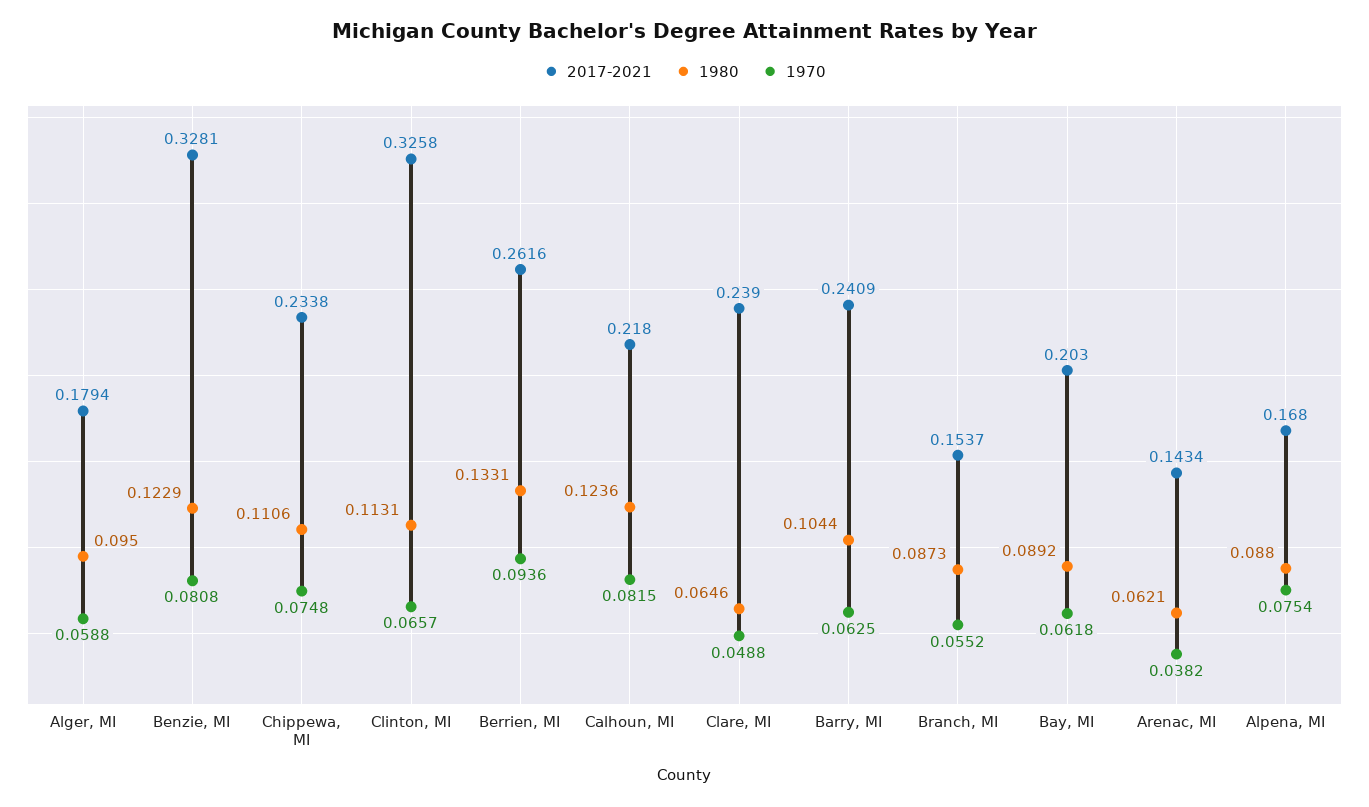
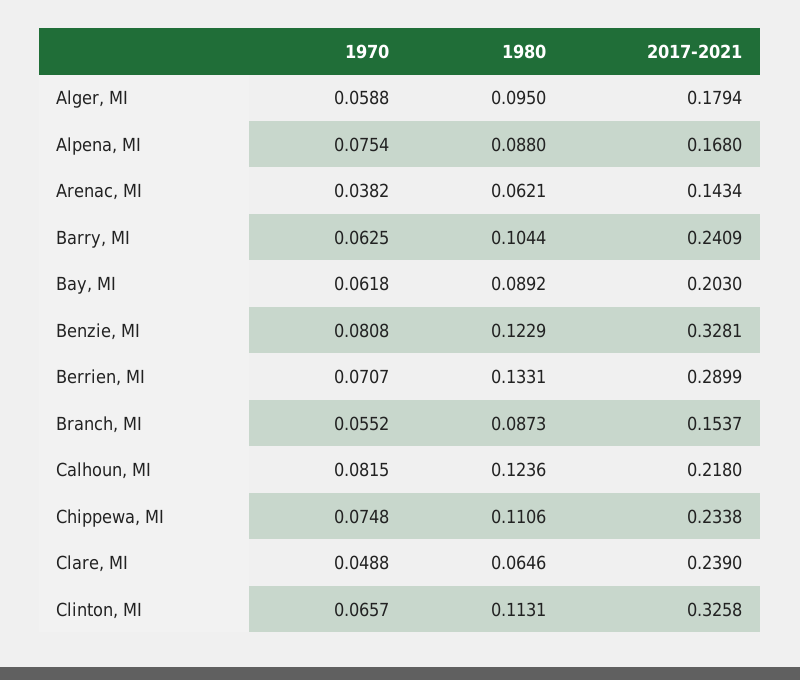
  {
    "2017-2021": {
      "Alger, MI": 0.1794,
      "Benzie, MI": 0.3281,
      "Chippewa, MI": 0.2338,
      "Clinton, MI": 0.3258,
-     "Berrien, MI": 0.2616,
+     "Berrien, MI": 0.2899,
      "Calhoun, MI": 0.218,
      "Clare, MI": 0.239,
      "Barry, MI": 0.2409,
      "Branch, MI": 0.1537,
      "Bay, MI": 0.203,
      "Arenac, MI": 0.1434,
      "Alpena, MI": 0.168
    },
    "1980": {
      "Alger, MI": 0.095,
      "Benzie, MI": 0.1229,
      "Chippewa, MI": 0.1106,
      "Clinton, MI": 0.1131,
      "Berrien, MI": 0.1331,
      "Calhoun, MI": 0.1236,
      "Clare, MI": 0.0646,
      "Barry, MI": 0.1044,
      "Branch, MI": 0.0873,
      "Bay, MI": 0.0892,
      "Arenac, MI": 0.0621,
      "Alpena, MI": 0.088
    },
    "1970": {
      "Alger, MI": 0.0588,
      "Benzie, MI": 0.0808,
      "Chippewa, MI": 0.0748,
      "Clinton, MI": 0.0657,
-     "Berrien, MI": 0.0936,
+     "Berrien, MI": 0.0707,
      "Calhoun, MI": 0.0815,
      "Clare, MI": 0.0488,
      "Barry, MI": 0.0625,
      "Branch, MI": 0.0552,
      "Bay, MI": 0.0618,
      "Arenac, MI": 0.0382,
      "Alpena, MI": 0.0754
    }
  }

